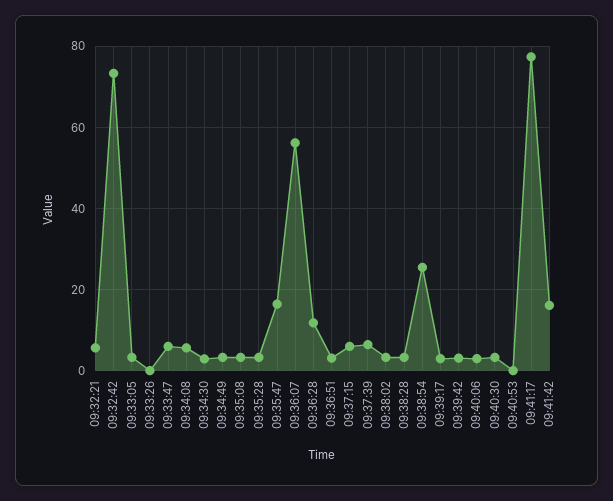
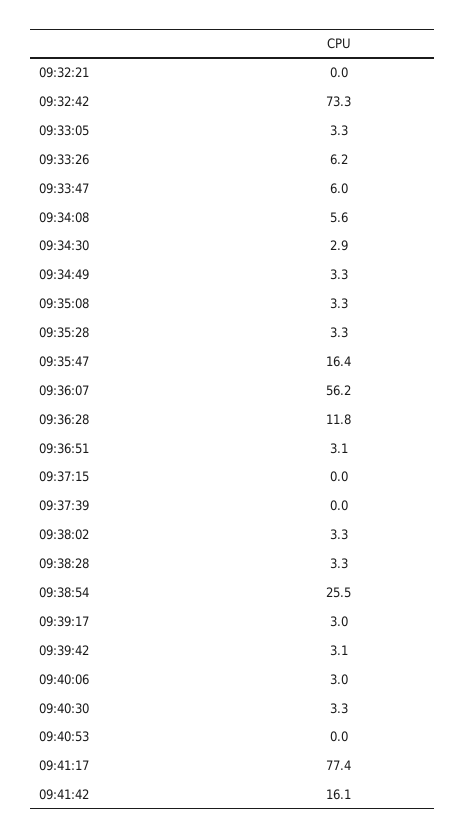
  {
-   "09:32:21": 6,
+   "09:32:21": 0,
    "09:32:42": 73.3,
    "09:33:05": 3.3,
-   "09:33:26": 0,
+   "09:33:26": 6.2,
    "09:33:47": 6,
    "09:34:08": 5.6,
    "09:34:30": 2.9,
    "09:34:49": 3.3,
    "09:35:08": 3.3,
    "09:35:28": 3.3,
    "09:35:47": 16.4,
    "09:36:07": 56.2,
    "09:36:28": 11.8,
    "09:36:51": 3.1,
-   "09:37:15": 6,
+   "09:37:15": 0,
-   "09:37:39": 6,
+   "09:37:39": 0,
    "09:38:02": 3.3,
    "09:38:28": 3.3,
    "09:38:54": 25.5,
    "09:39:17": 3,
    "09:39:42": 3.1,
    "09:40:06": 3,
    "09:40:30": 3.3,
    "09:40:53": 0,
    "09:41:17": 77.4,
    "09:41:42": 16.1
  }

